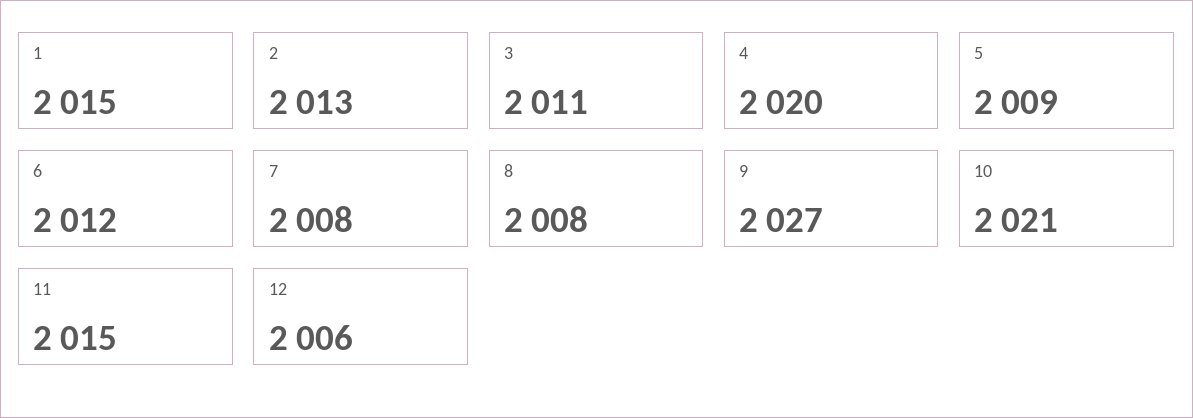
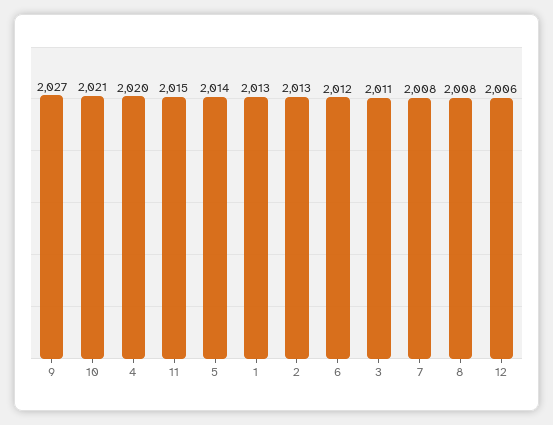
  {
-   "1": 2015,
+   "1": 2013,
    "2": 2013,
    "3": 2011,
    "4": 2020,
-   "5": 2009,
+   "5": 2014,
    "6": 2012,
    "7": 2008,
    "8": 2008,
    "9": 2027,
    "10": 2021,
    "11": 2015,
    "12": 2006
  }

